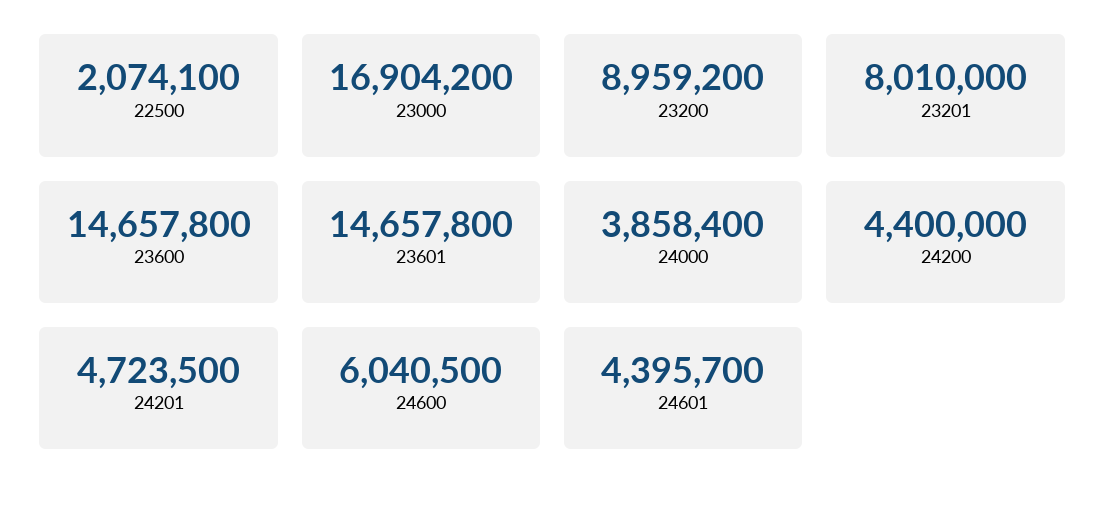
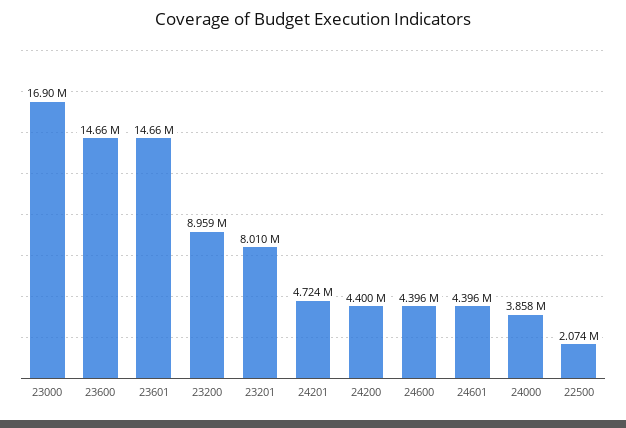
  {
    "22500": 2074100,
    "23000": 16904200,
    "23200": 8959200,
    "23201": 8010000,
    "23600": 14657800,
    "23601": 14657800,
    "24000": 3858400,
    "24200": 4400000,
    "24201": 4723500,
-   "24600": 6040500,
+   "24600": 4396000,
    "24601": 4395700
  }

